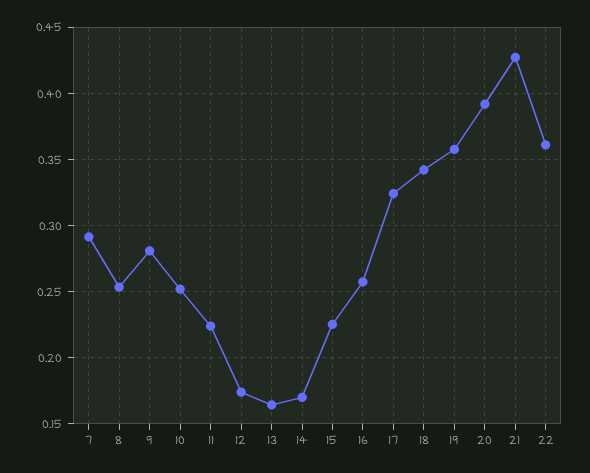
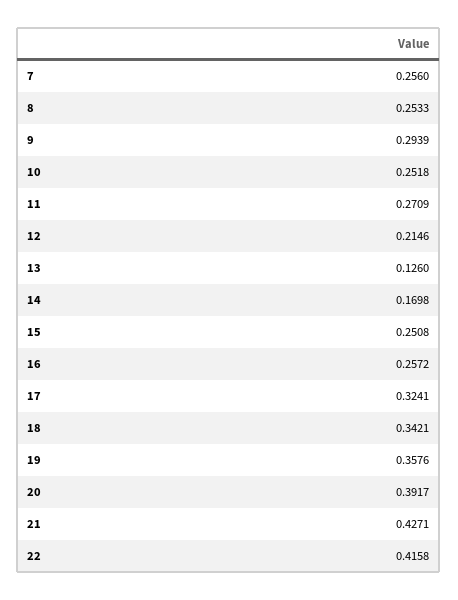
  {
-   "7": 0.29,
+   "7": 0.256,
    "8": 0.2533,
-   "9": 0.28,
+   "9": 0.2939,
    "10": 0.2518,
-   "11": 0.225,
+   "11": 0.2709,
-   "12": 0.175,
+   "12": 0.2146,
-   "13": 0.165,
+   "13": 0.126,
    "14": 0.1698,
-   "15": 0.225,
+   "15": 0.2508,
    "16": 0.2572,
    "17": 0.3241,
    "18": 0.3421,
    "19": 0.3576,
    "20": 0.3917,
    "21": 0.4271,
-   "22": 0.36
+   "22": 0.4158
  }

